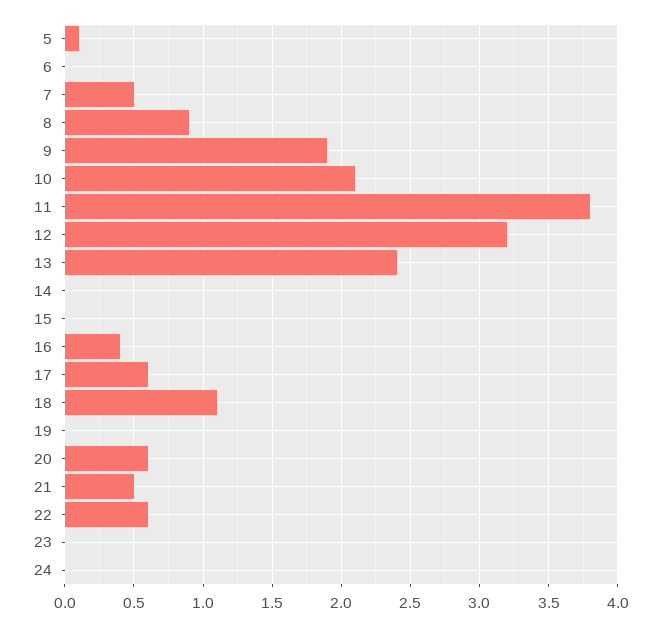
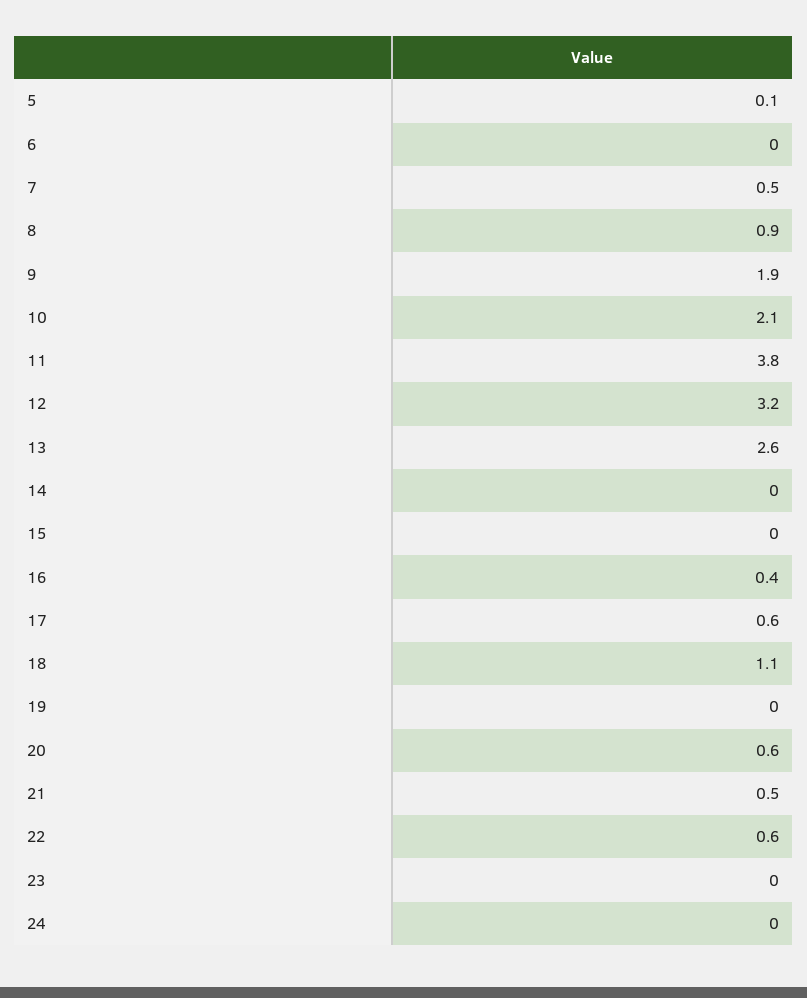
  {
    "5": 0.1,
    "6": 0,
    "7": 0.5,
    "8": 0.9,
    "9": 1.9,
    "10": 2.1,
    "11": 3.8,
    "12": 3.2,
-   "13": 2.4,
+   "13": 2.6,
    "14": 0,
    "15": 0,
    "16": 0.4,
    "17": 0.6,
    "18": 1.1,
    "19": 0,
    "20": 0.6,
    "21": 0.5,
    "22": 0.6,
    "23": 0,
    "24": 0
  }

